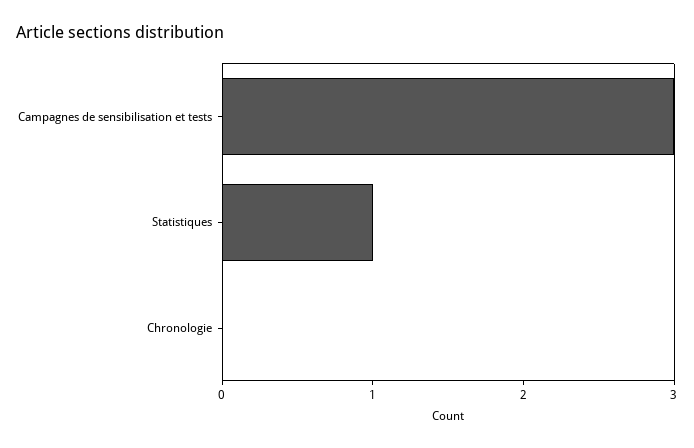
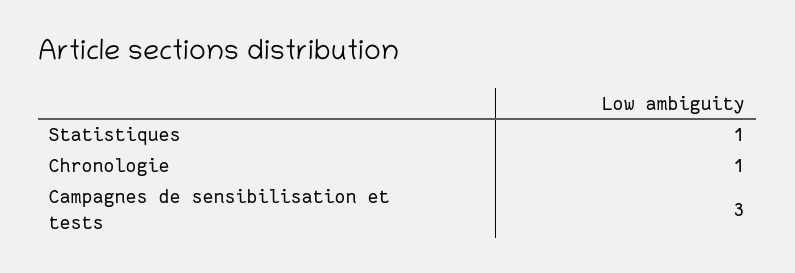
  {
    "Campagnes de sensibilisation et tests": 3,
    "Statistiques": 1,
-   "Chronologie": 0
+   "Chronologie": 1
  }

